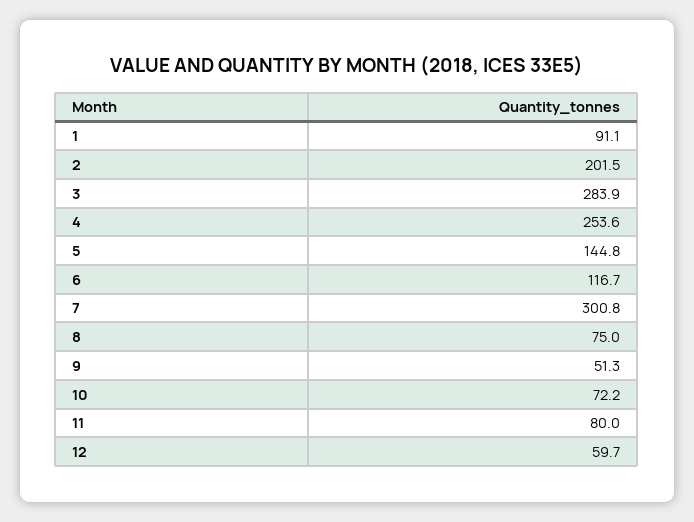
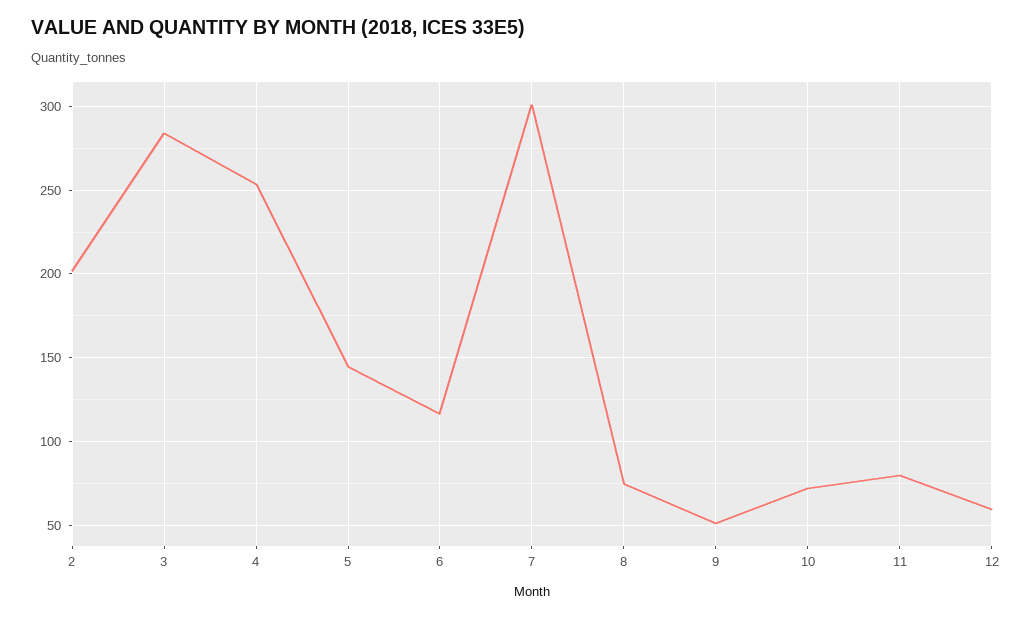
  {
-   "1": 91.1,
    "2": 201.5,
    "3": 283.9,
    "4": 253.6,
    "5": 144.8,
    "6": 116.7,
    "7": 300.8,
    "8": 75,
    "9": 51.3,
    "10": 72.2,
    "11": 80,
    "12": 59.7
  }

